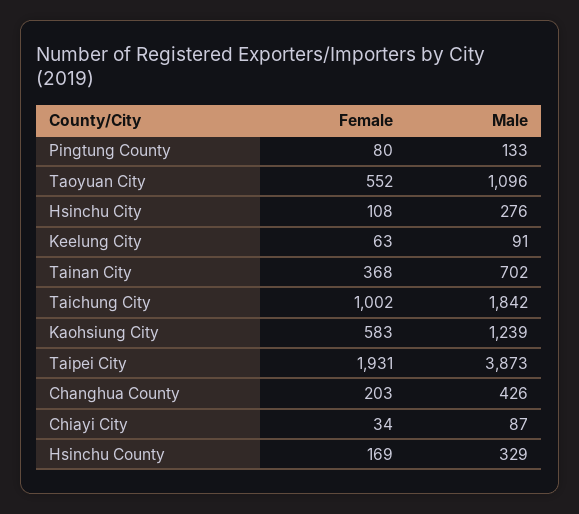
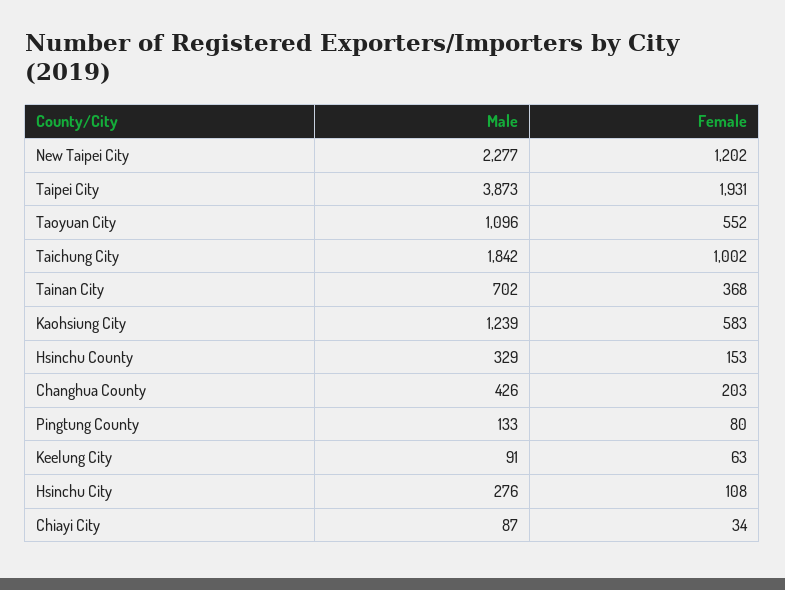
  {
    "Female": {
      "Pingtung County": 80,
      "Taoyuan City": 552,
      "Hsinchu City": 108,
      "Keelung City": 63,
      "Tainan City": 368,
      "Taichung City": 1002,
      "Kaohsiung City": 583,
      "Taipei City": 1931,
      "Changhua County": 203,
      "Chiayi City": 34,
-     "Hsinchu County": 169
+     "Hsinchu County": 153,
+     "New Taipei City": 1202
    },
    "Male": {
      "Pingtung County": 133,
      "Taoyuan City": 1096,
      "Hsinchu City": 276,
      "Keelung City": 91,
      "Tainan City": 702,
      "Taichung City": 1842,
      "Kaohsiung City": 1239,
      "Taipei City": 3873,
      "Changhua County": 426,
      "Chiayi City": 87,
-     "Hsinchu County": 329
+     "Hsinchu County": 329,
+     "New Taipei City": 2277
    }
  }

